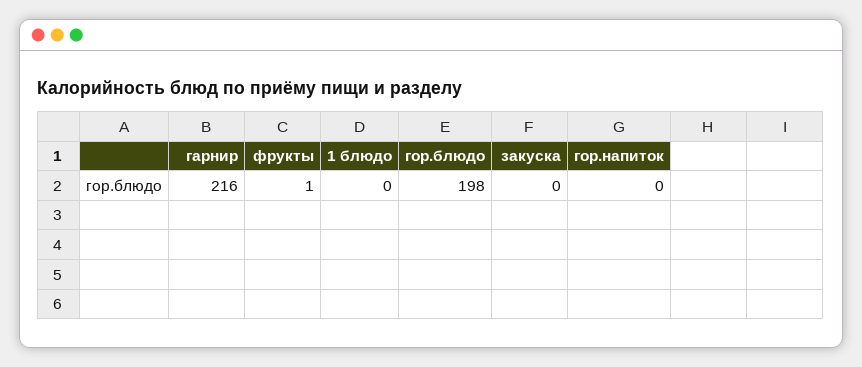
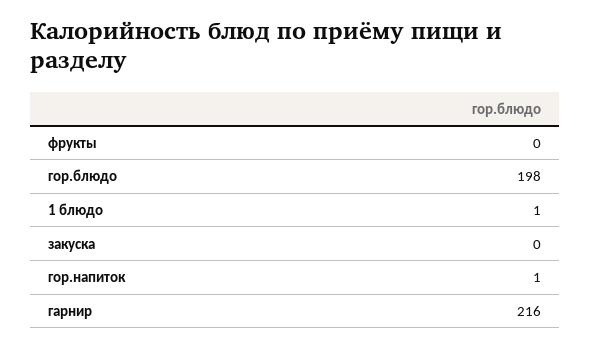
  {
    "гарнир": 216,
-   "фрукты": 1,
+   "фрукты": 0,
-   "1 блюдо": 0,
+   "1 блюдо": 1,
    "гор.блюдо": 198,
    "закуска": 0,
-   "гор.напиток": 0
+   "гор.напиток": 1
  }

